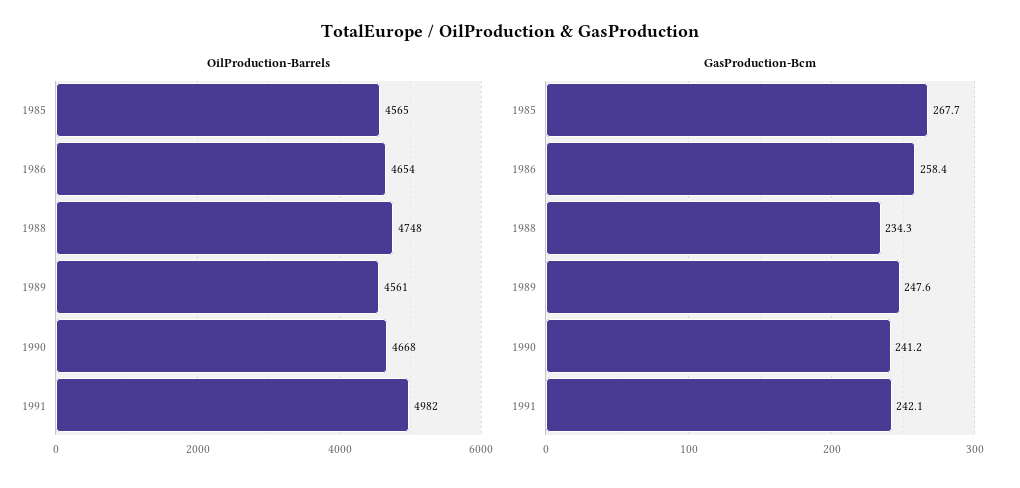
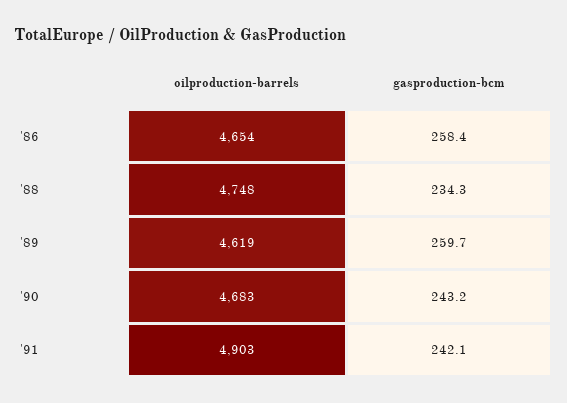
  {
    "OilProduction-Barrels": {
-     "1985": 4565,
      "1986": 4654,
      "1988": 4748,
-     "1989": 4561,
+     "1989": 4619,
-     "1990": 4668,
+     "1990": 4683,
-     "1991": 4982
+     "1991": 4903
    },
    "GasProduction-Bcm": {
-     "1985": 267.7,
      "1986": 258.4,
      "1988": 234.3,
-     "1989": 247.6,
+     "1989": 259.7,
-     "1990": 241.2,
+     "1990": 243.2,
      "1991": 242.1
    }
  }

